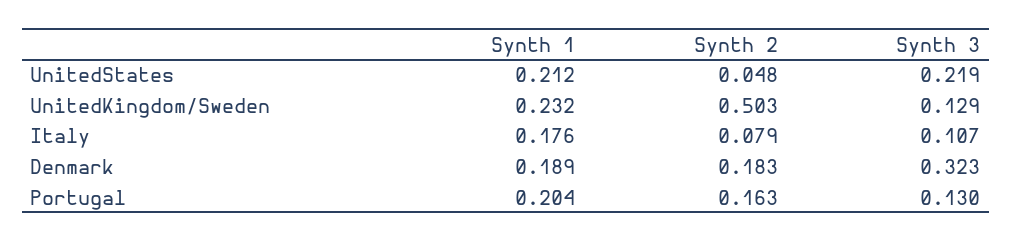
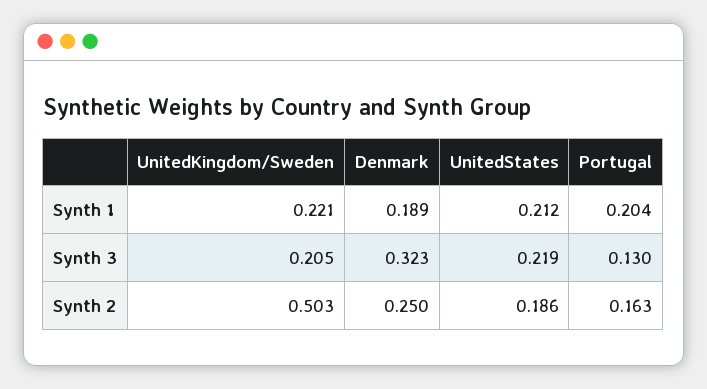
  {
    "Synth 1": {
      "UnitedStates": 0.212,
-     "UnitedKingdom/Sweden": 0.232,
+     "UnitedKingdom/Sweden": 0.221,
-     "Italy": 0.176,
      "Denmark": 0.189,
      "Portugal": 0.204
    },
    "Synth 2": {
-     "UnitedStates": 0.048,
+     "UnitedStates": 0.186,
      "UnitedKingdom/Sweden": 0.503,
-     "Italy": 0.079,
-     "Denmark": 0.183,
+     "Denmark": 0.25,
      "Portugal": 0.163
    },
    "Synth 3": {
      "UnitedStates": 0.219,
-     "UnitedKingdom/Sweden": 0.129,
+     "UnitedKingdom/Sweden": 0.205,
-     "Italy": 0.107,
      "Denmark": 0.323,
      "Portugal": 0.13
    }
  }

